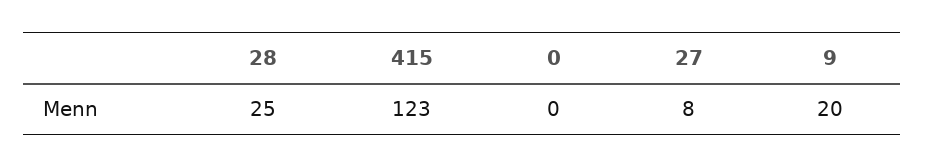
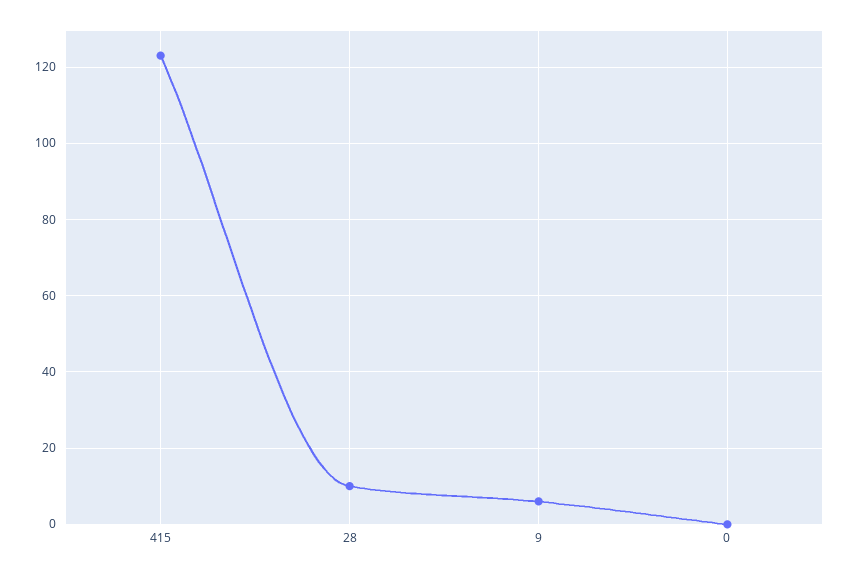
  {
-   "28": 25,
+   "28": 10,
    "415": 123,
    "0": 0,
-   "27": 8,
-   "9": 20
+   "9": 5
  }

